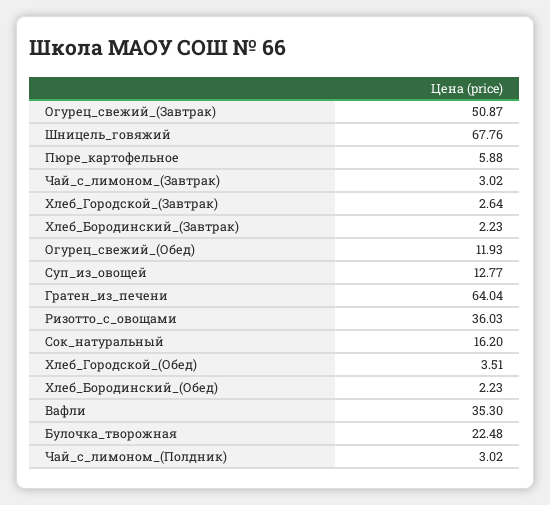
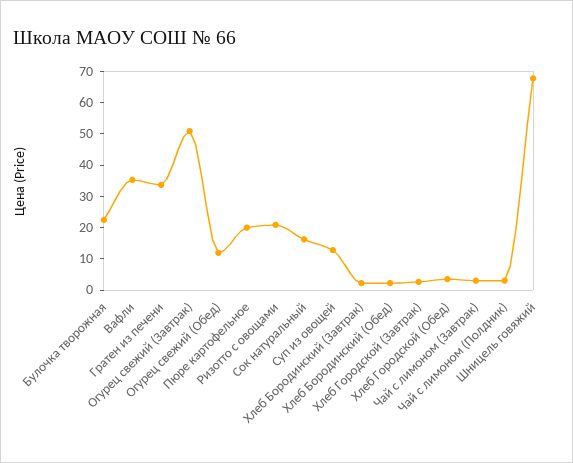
  {
    "Огурец_свежий_(Завтрак)": 50.87,
    "Шницель_говяжий": 67.76,
-   "Пюре_картофельное": 5.88,
+   "Пюре_картофельное": 20,
    "Чай_с_лимоном_(Завтрак)": 3.02,
    "Хлеб_Городской_(Завтрак)": 2.64,
    "Хлеб_Бородинский_(Завтрак)": 2.23,
    "Огурец_свежий_(Обед)": 11.93,
    "Суп_из_овощей": 12.77,
-   "Гратен_из_печени": 64.04,
+   "Гратен_из_печени": 35,
-   "Ризотто_с_овощами": 36.03,
+   "Ризотто_с_овощами": 20,
    "Сок_натуральный": 16.2,
    "Хлеб_Городской_(Обед)": 3.51,
    "Хлеб_Бородинский_(Обед)": 2.23,
    "Вафли": 35.3,
    "Булочка_творожная": 22.48,
    "Чай_с_лимоном_(Полдник)": 3.02
  }

